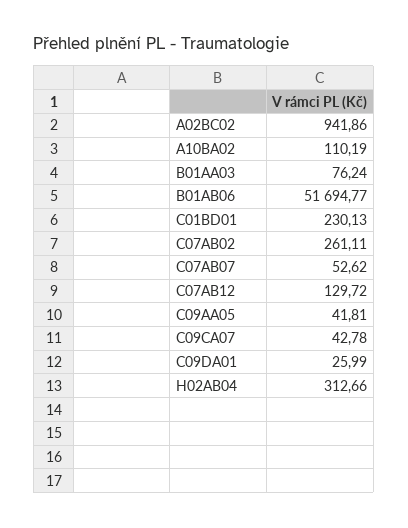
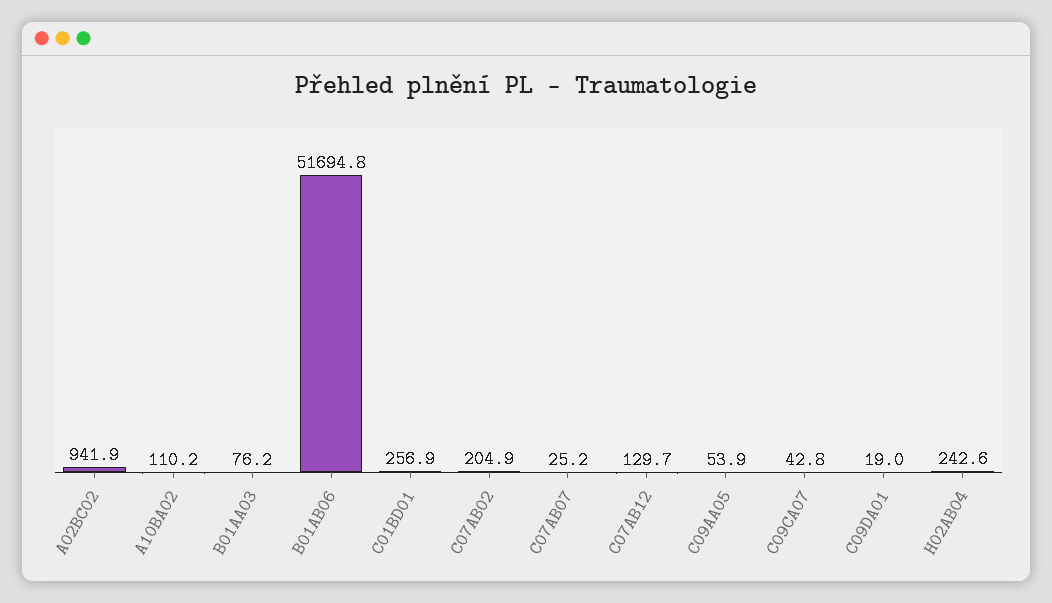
  {
    "A02BC02": 941.86,
    "A10BA02": 110.19,
    "B01AA03": 76.24,
    "B01AB06": 51694.77,
-   "C01BD01": 230.13,
+   "C01BD01": 256.9,
-   "C07AB02": 261.11,
+   "C07AB02": 204.9,
-   "C07AB07": 52.62,
+   "C07AB07": 25.2,
    "C07AB12": 129.72,
-   "C09AA05": 41.81,
+   "C09AA05": 53.9,
    "C09CA07": 42.78,
-   "C09DA01": 25.99,
+   "C09DA01": 19,
-   "H02AB04": 312.66
+   "H02AB04": 242.6
  }

